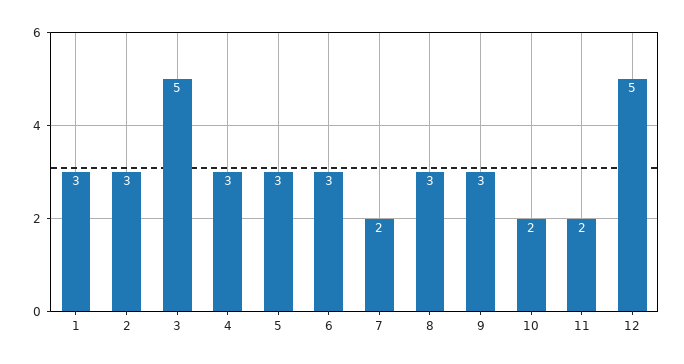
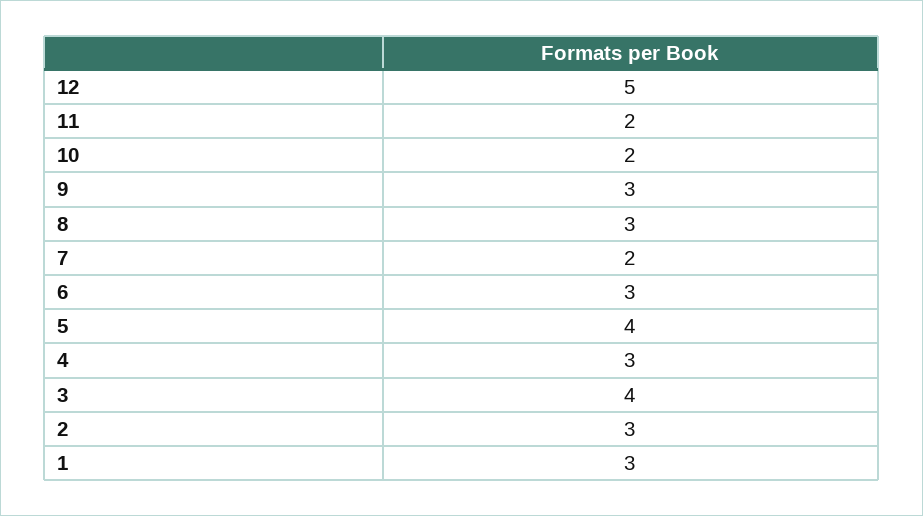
  {
    "1": 3,
    "2": 3,
-   "3": 5,
+   "3": 4,
    "4": 3,
-   "5": 3,
+   "5": 4,
    "6": 3,
    "7": 2,
    "8": 3,
    "9": 3,
    "10": 2,
    "11": 2,
    "12": 5
  }

